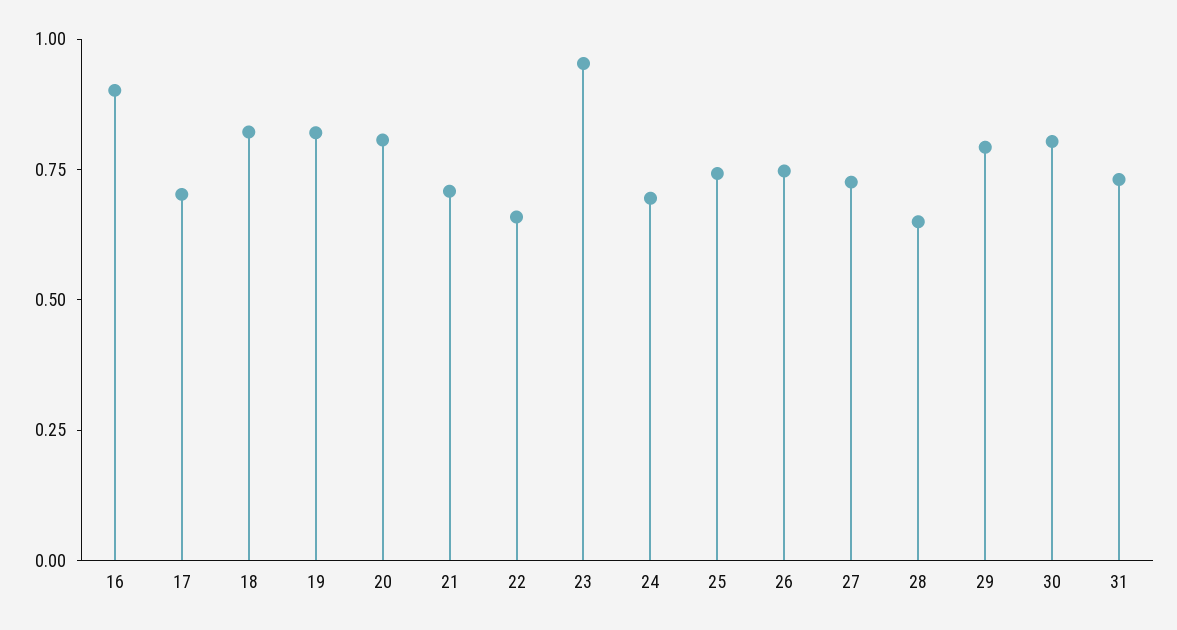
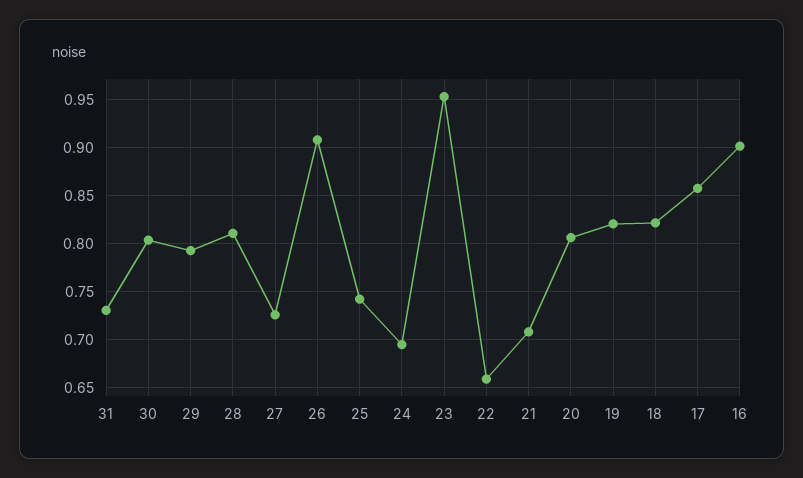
  {
    "16": 0.9,
-   "17": 0.7,
+   "17": 0.86,
    "18": 0.82,
    "19": 0.82,
    "20": 0.81,
    "21": 0.71,
    "22": 0.66,
    "23": 0.95,
    "24": 0.69,
    "25": 0.74,
-   "26": 0.75,
+   "26": 0.91,
    "27": 0.73,
-   "28": 0.65,
+   "28": 0.81,
    "29": 0.79,
    "30": 0.8,
    "31": 0.73
  }

